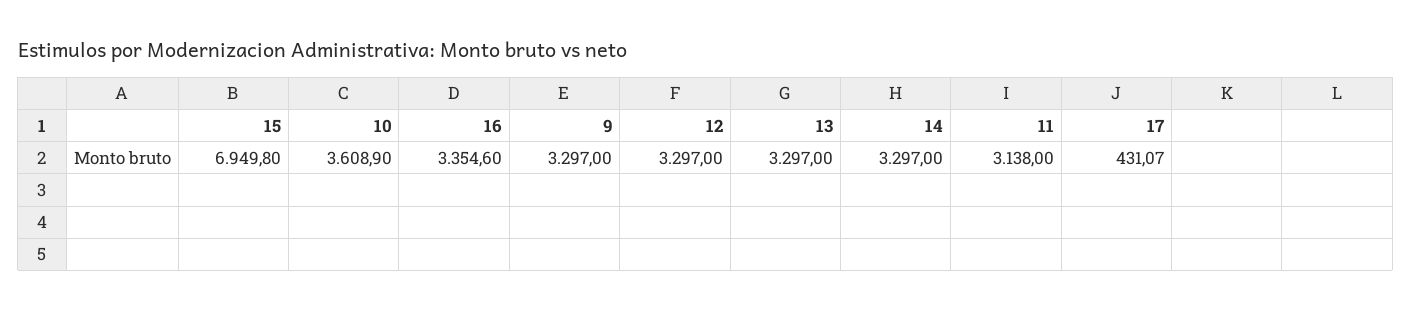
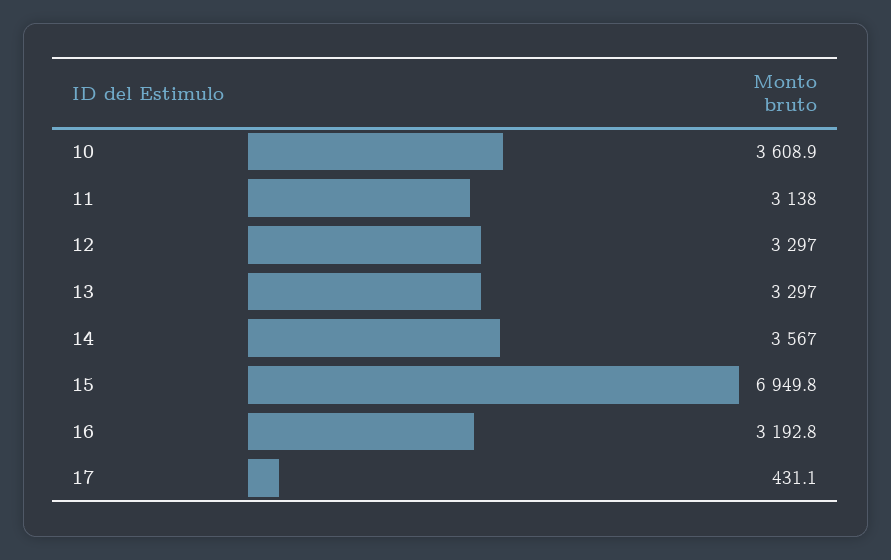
  {
    "15": 6949.8,
    "10": 3608.9,
-   "16": 3354.6,
+   "16": 3192.8,
-   "9": 3297,
    "12": 3297,
    "13": 3297,
-   "14": 3297,
+   "14": 3567,
    "11": 3138,
    "17": 431.07
  }

